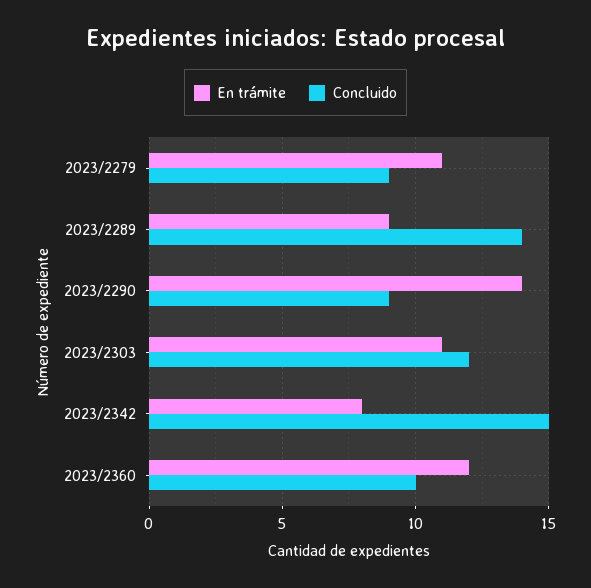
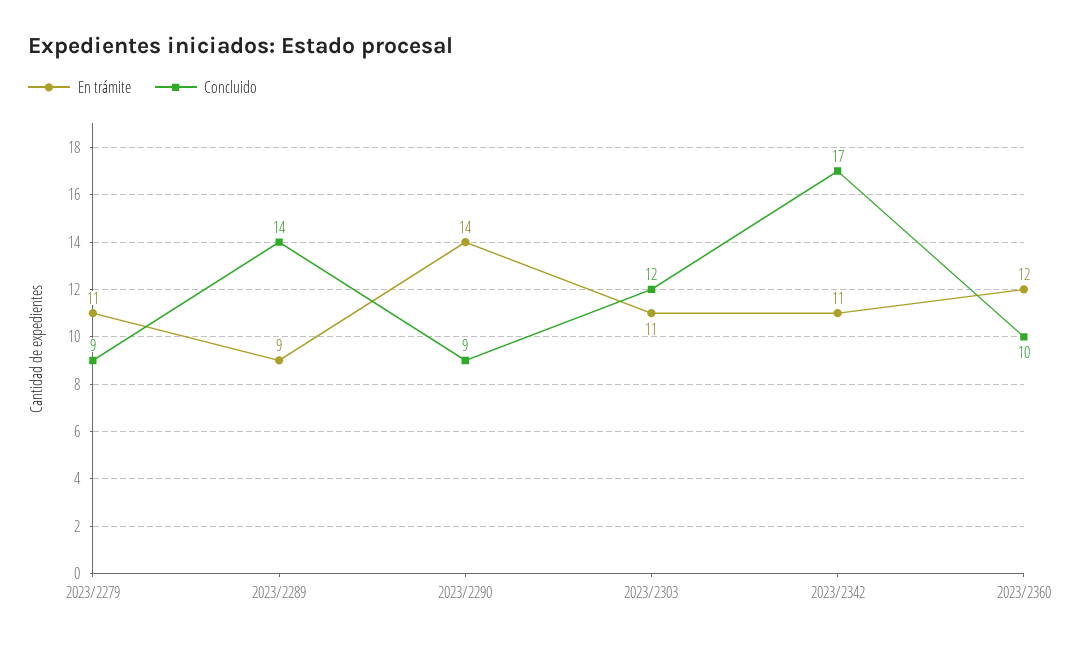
  {
    "En trámite": {
      "2023/2279": 11,
      "2023/2289": 9,
      "2023/2290": 14,
      "2023/2303": 11,
-     "2023/2342": 8,
+     "2023/2342": 11,
      "2023/2360": 12
    },
    "Concluido": {
      "2023/2279": 9,
      "2023/2289": 14,
      "2023/2290": 9,
      "2023/2303": 12,
-     "2023/2342": 15,
+     "2023/2342": 17,
      "2023/2360": 10
    }
  }

